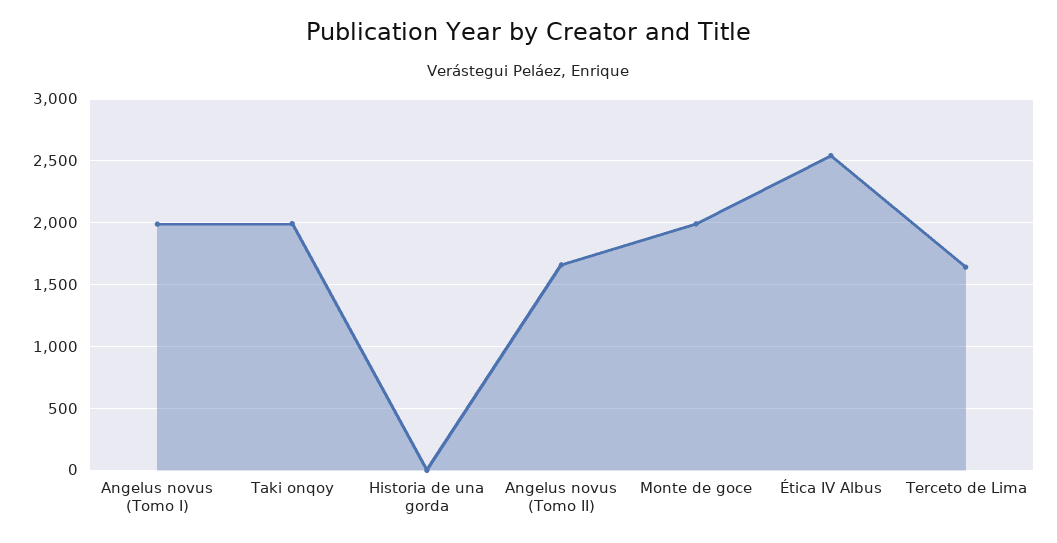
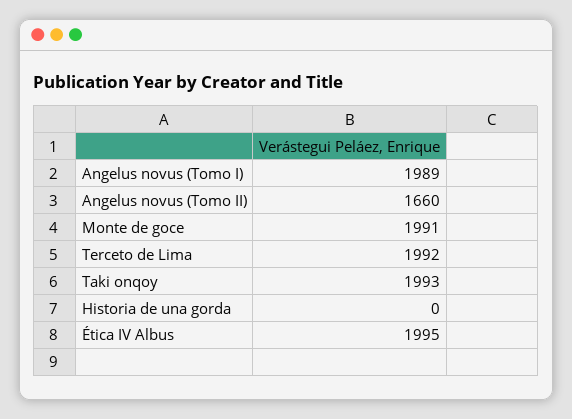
  {
    "Angelus novus (Tomo I)": 1989,
    "Taki onqoy": 1993,
    "Historia de una gorda": 0,
    "Angelus novus (Tomo II)": 1660,
    "Monte de goce": 1991,
-   "Ética IV Albus": 2550,
+   "Ética IV Albus": 1995,
-   "Terceto de Lima": 1650
+   "Terceto de Lima": 1992
  }

